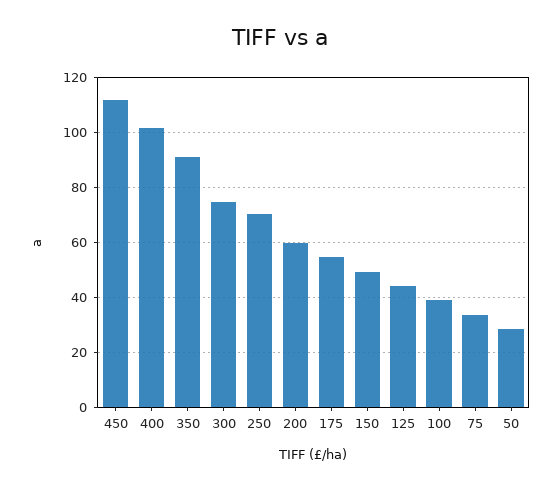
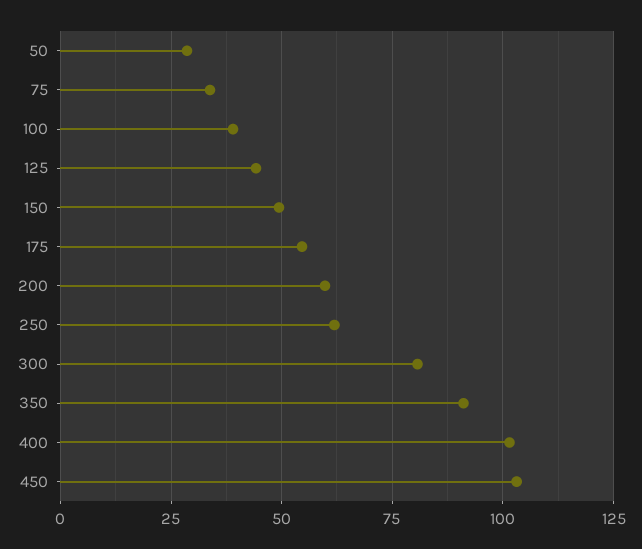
  {
-   "450": 112.5,
+   "450": 102.5,
    "400": 102.5,
    "350": 90,
-   "300": 75,
+   "300": 80,
-   "250": 70,
+   "250": 62.5,
    "200": 60,
    "175": 55,
    "150": 50,
    "125": 45,
    "100": 40,
    "75": 35,
    "50": 27.5
  }

